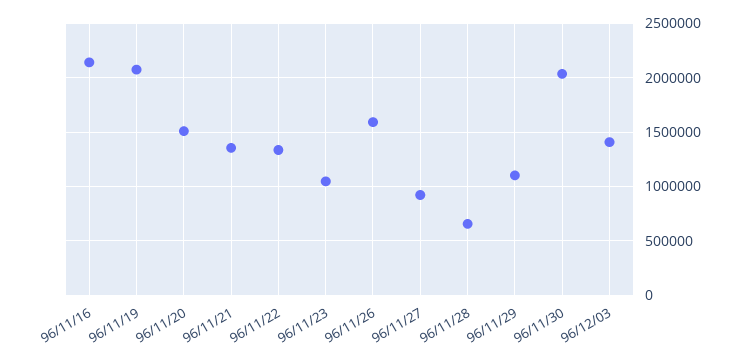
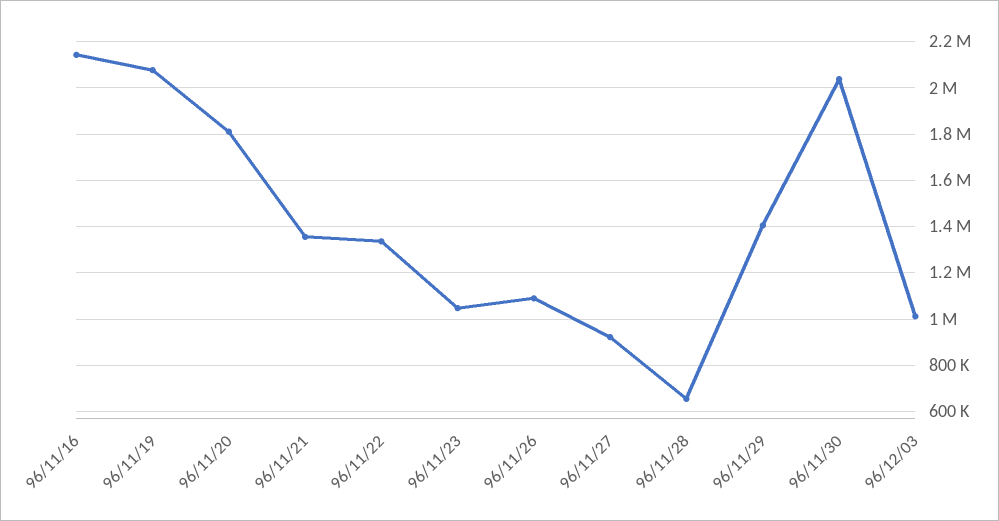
  {
    "96/11/16": 2150000,
    "96/11/19": 2100000,
-   "96/11/20": 1500000,
+   "96/11/20": 1800000,
    "96/11/21": 1350000,
    "96/11/22": 1350000,
    "96/11/23": 1050000,
-   "96/11/26": 1600000,
+   "96/11/26": 1100000,
    "96/11/27": 900000,
    "96/11/28": 650000,
-   "96/11/29": 1100000,
+   "96/11/29": 1400000,
    "96/11/30": 2050000,
-   "96/12/03": 1400000
+   "96/12/03": 1000000
  }

